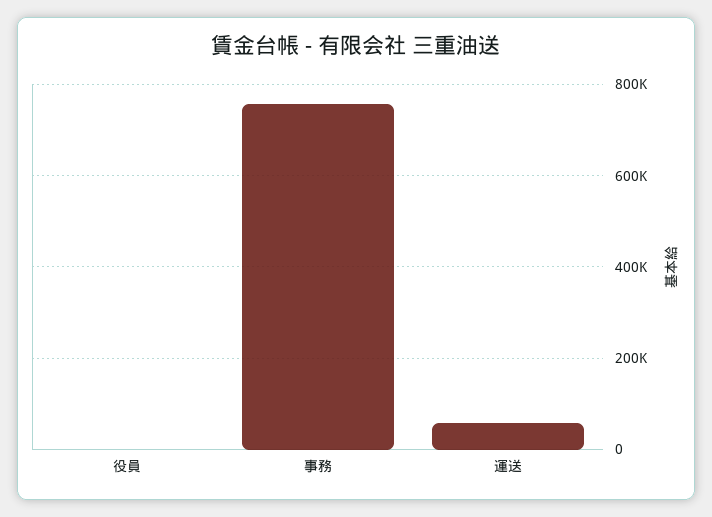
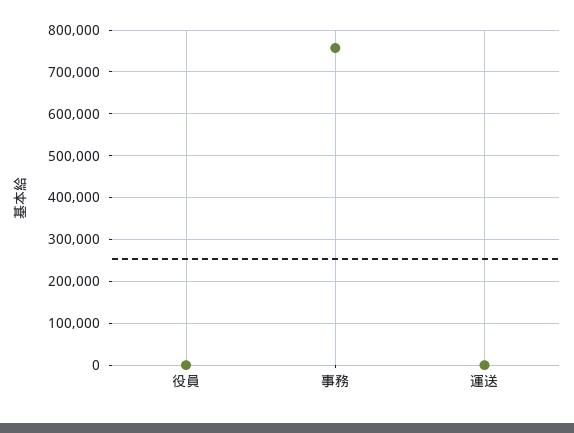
  {
    "役員": 0,
    "事務": 760000,
-   "運送": 60000
+   "運送": 0
  }

